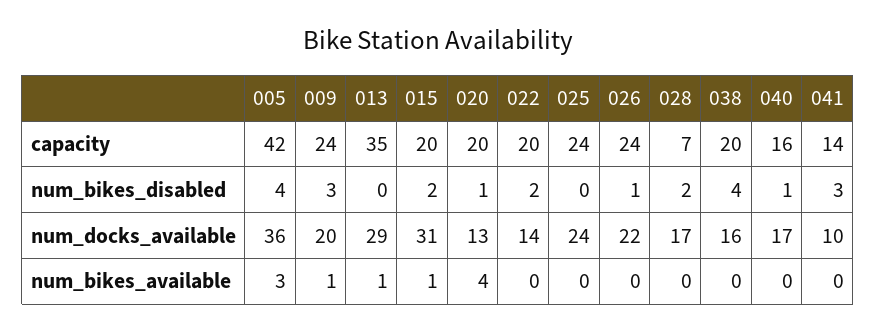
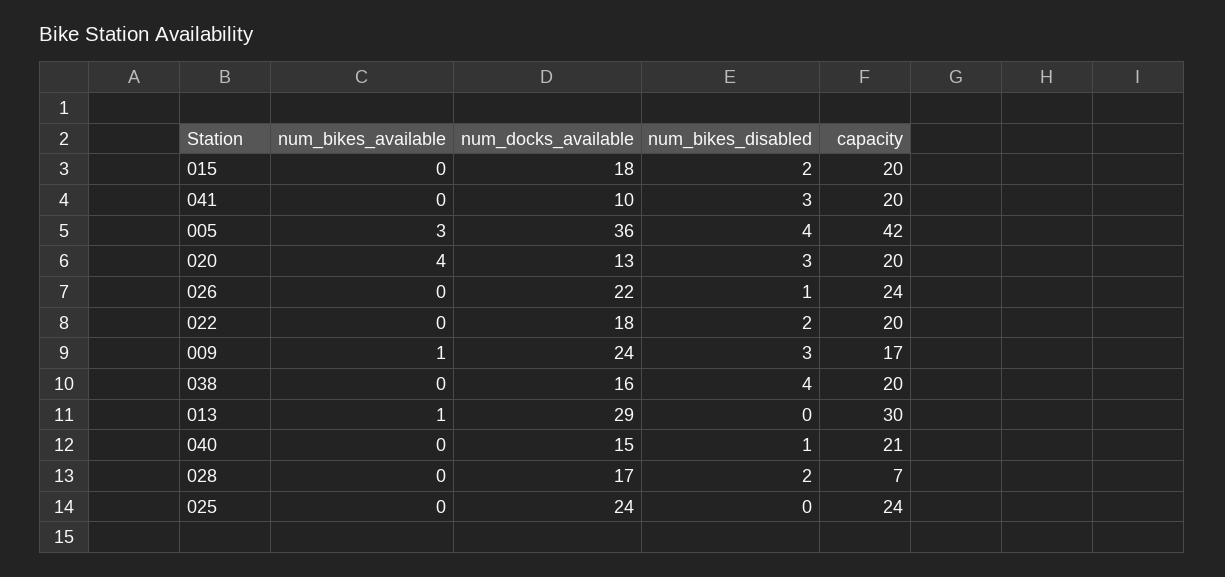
  {
    "005": {
      "capacity": 42,
      "num_bikes_disabled": 4,
      "num_docks_available": 36,
      "num_bikes_available": 3
    },
    "009": {
-     "capacity": 24,
+     "capacity": 17,
      "num_bikes_disabled": 3,
-     "num_docks_available": 20,
+     "num_docks_available": 24,
      "num_bikes_available": 1
    },
    "013": {
-     "capacity": 35,
+     "capacity": 30,
      "num_bikes_disabled": 0,
      "num_docks_available": 29,
      "num_bikes_available": 1
    },
    "015": {
      "capacity": 20,
      "num_bikes_disabled": 2,
-     "num_docks_available": 31,
+     "num_docks_available": 18,
-     "num_bikes_available": 1
+     "num_bikes_available": 0
    },
    "020": {
      "capacity": 20,
-     "num_bikes_disabled": 1,
+     "num_bikes_disabled": 3,
      "num_docks_available": 13,
      "num_bikes_available": 4
    },
    "022": {
      "capacity": 20,
      "num_bikes_disabled": 2,
-     "num_docks_available": 14,
+     "num_docks_available": 18,
      "num_bikes_available": 0
    },
    "025": {
      "capacity": 24,
      "num_bikes_disabled": 0,
      "num_docks_available": 24,
      "num_bikes_available": 0
    },
    "026": {
      "capacity": 24,
      "num_bikes_disabled": 1,
      "num_docks_available": 22,
      "num_bikes_available": 0
    },
    "028": {
      "capacity": 7,
      "num_bikes_disabled": 2,
      "num_docks_available": 17,
      "num_bikes_available": 0
    },
    "038": {
      "capacity": 20,
      "num_bikes_disabled": 4,
      "num_docks_available": 16,
      "num_bikes_available": 0
    },
    "040": {
-     "capacity": 16,
+     "capacity": 21,
      "num_bikes_disabled": 1,
-     "num_docks_available": 17,
+     "num_docks_available": 15,
      "num_bikes_available": 0
    },
    "041": {
-     "capacity": 14,
+     "capacity": 20,
      "num_bikes_disabled": 3,
      "num_docks_available": 10,
      "num_bikes_available": 0
    }
  }

